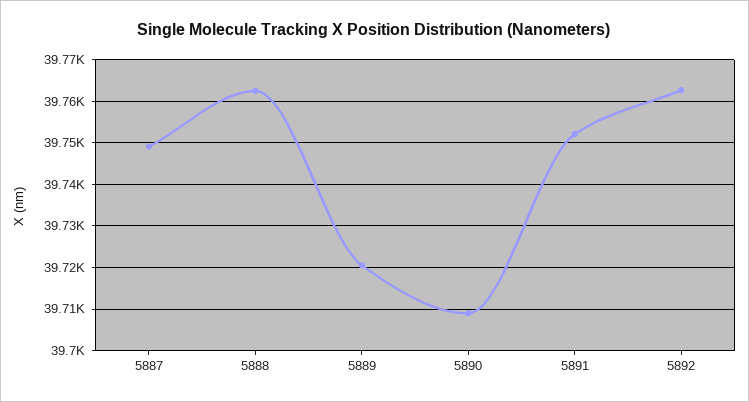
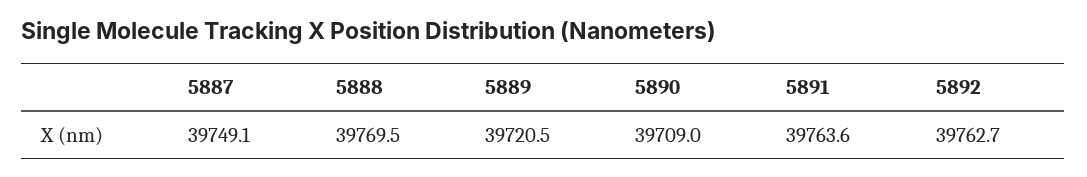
  {
    "5887": 39749.1,
-   "5888": 39762,
+   "5888": 39769.5,
    "5889": 39720.5,
    "5890": 39709,
-   "5891": 39752,
+   "5891": 39763.6,
    "5892": 39762.7
  }

